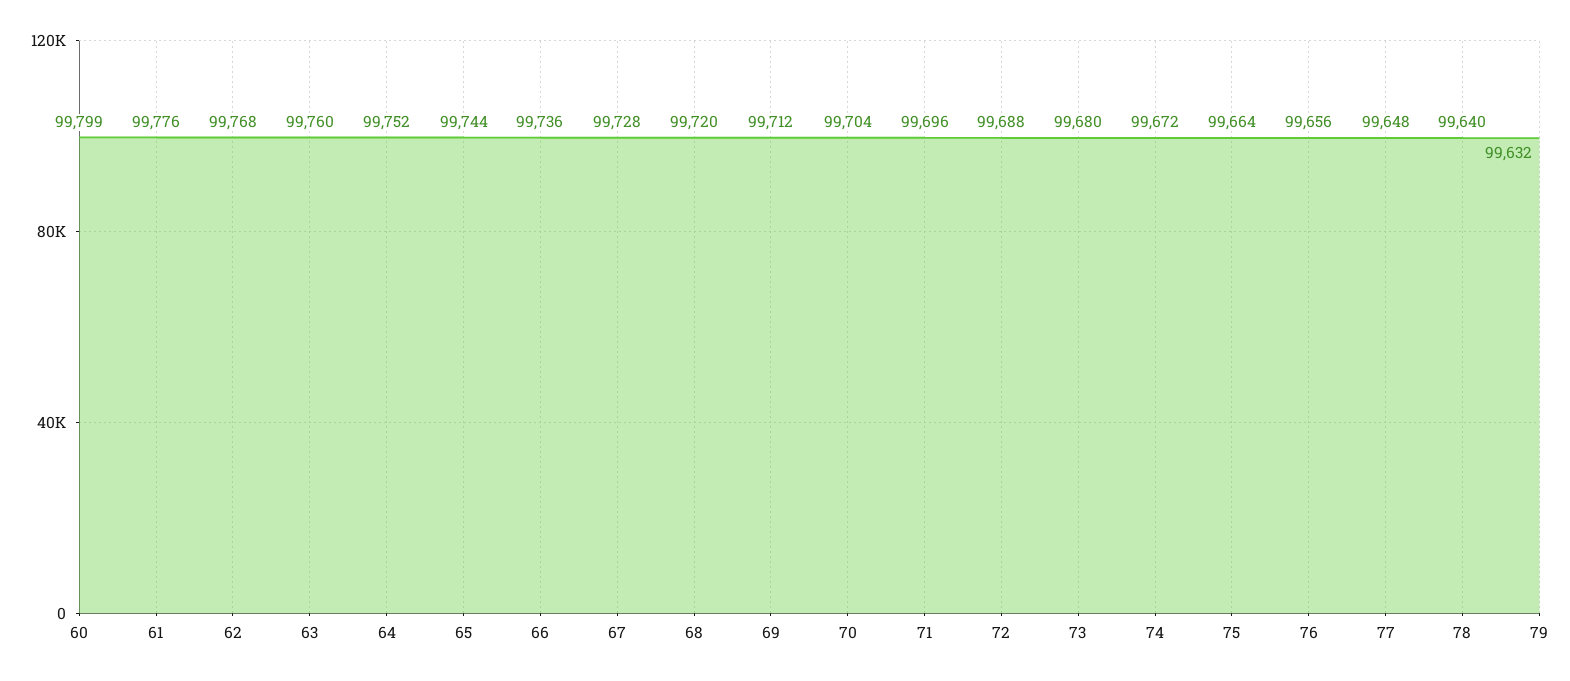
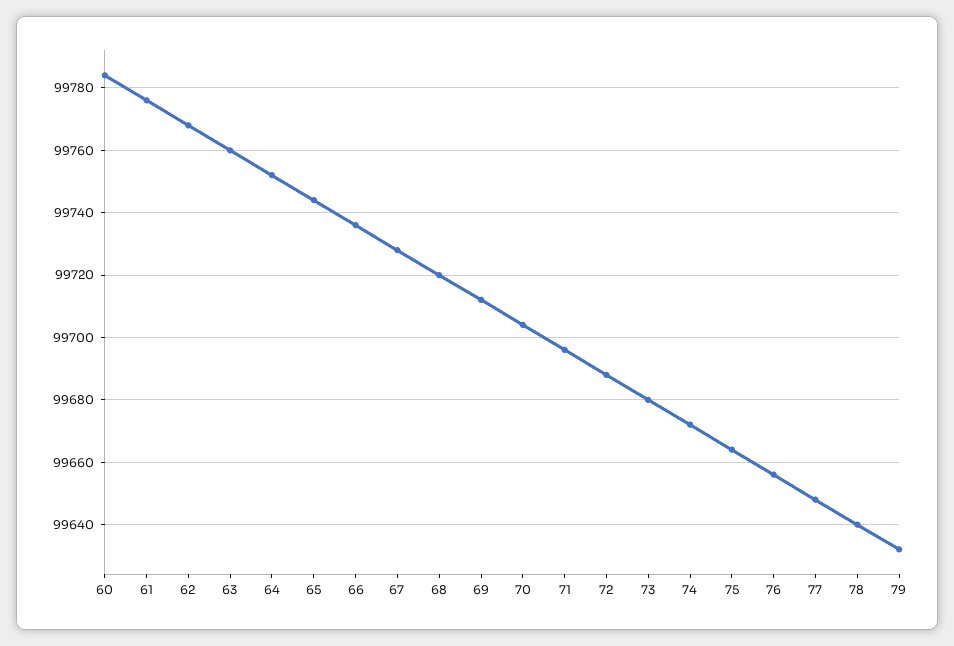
  {
-   "60": 99799,
+   "60": 99785,
    "61": 99776,
    "62": 99768,
    "63": 99760,
    "64": 99752,
    "65": 99744,
    "66": 99736,
    "67": 99728,
    "68": 99720,
    "69": 99712,
    "70": 99704,
    "71": 99696,
    "72": 99688,
    "73": 99680,
    "74": 99672,
    "75": 99664,
    "76": 99656,
    "77": 99648,
    "78": 99640,
    "79": 99632
  }

